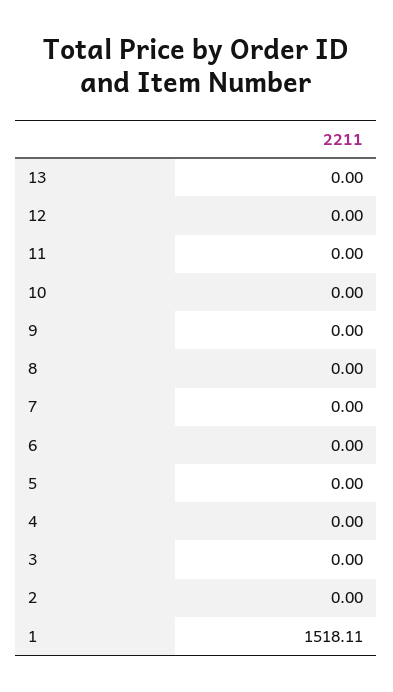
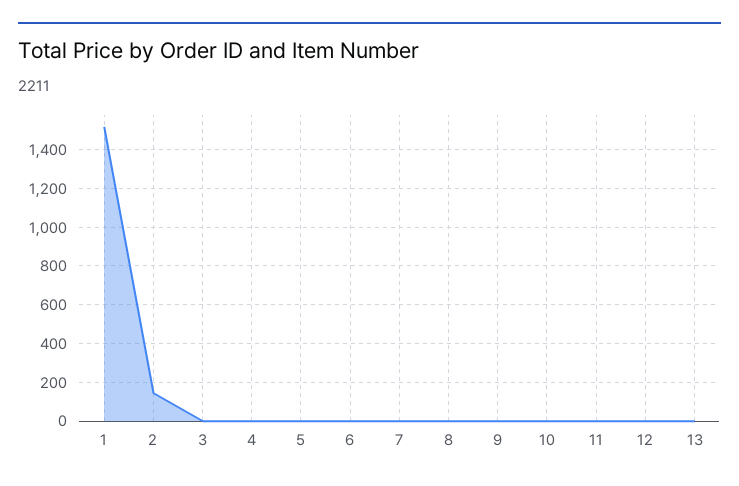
  {
    "13": 0,
    "12": 0,
    "11": 0,
    "10": 0,
    "9": 0,
    "8": 0,
    "7": 0,
    "6": 0,
    "5": 0,
    "4": 0,
    "3": 0,
-   "2": 0,
+   "2": 150,
    "1": 1518.11
  }

